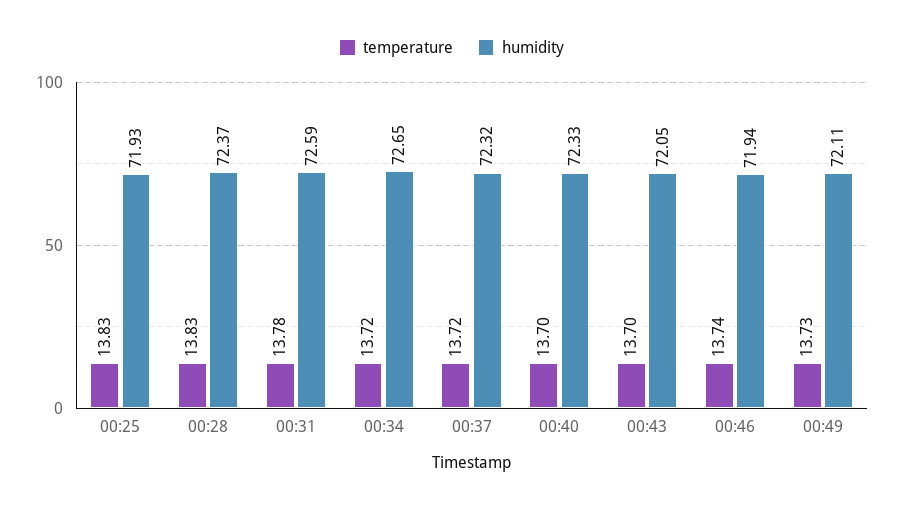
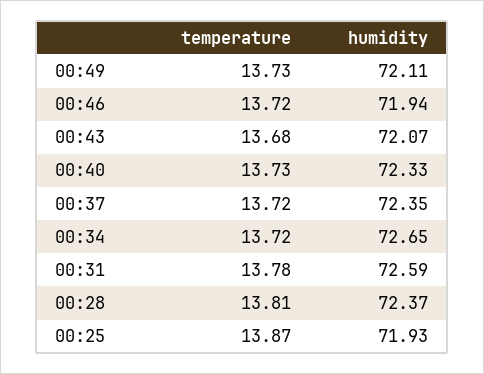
  {
    "temperature": {
-     "00:25": 13.83,
+     "00:25": 13.87,
-     "00:28": 13.83,
+     "00:28": 13.81,
      "00:31": 13.78,
      "00:34": 13.72,
      "00:37": 13.72,
-     "00:40": 13.7,
+     "00:40": 13.73,
-     "00:43": 13.7,
+     "00:43": 13.68,
-     "00:46": 13.74,
+     "00:46": 13.72,
      "00:49": 13.73
    },
    "humidity": {
      "00:25": 71.93,
      "00:28": 72.37,
      "00:31": 72.59,
      "00:34": 72.65,
-     "00:37": 72.32,
+     "00:37": 72.35,
      "00:40": 72.33,
-     "00:43": 72.05,
+     "00:43": 72.07,
      "00:46": 71.94,
      "00:49": 72.11
    }
  }

